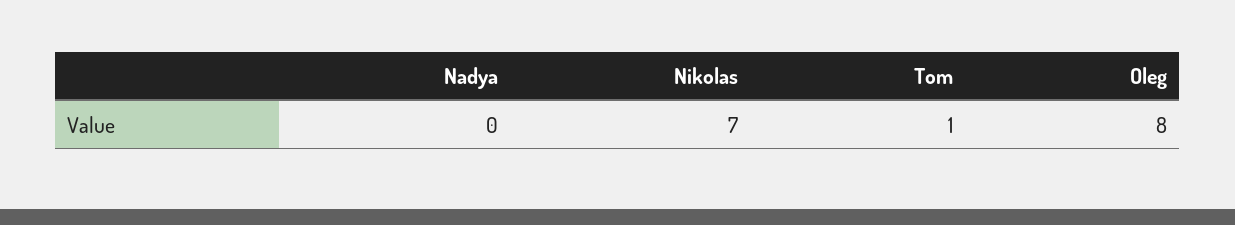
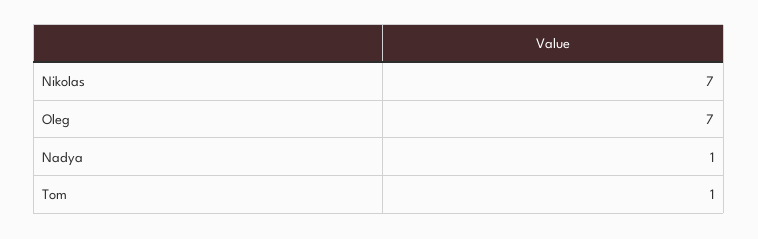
  {
-   "Nadya": 0,
+   "Nadya": 1,
    "Nikolas": 7,
    "Tom": 1,
-   "Oleg": 8
+   "Oleg": 7
  }

